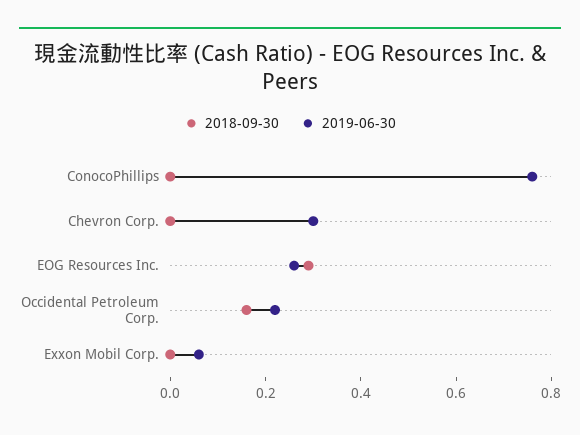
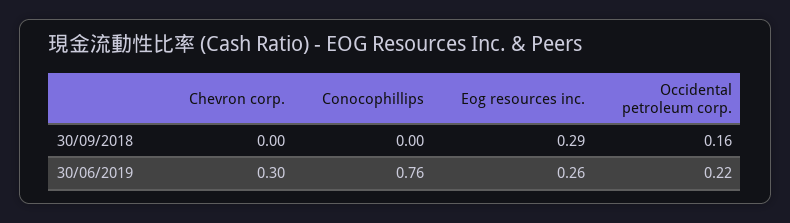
  {
    "2018-09-30": {
      "ConocoPhillips": 0,
      "Chevron Corp.": 0,
      "EOG Resources Inc.": 0.29,
-     "Occidental Petroleum Corp.": 0.16,
+     "Occidental Petroleum Corp.": 0.16
-     "Exxon Mobil Corp.": 0
    },
    "2019-06-30": {
      "ConocoPhillips": 0.76,
      "Chevron Corp.": 0.3,
      "EOG Resources Inc.": 0.26,
-     "Occidental Petroleum Corp.": 0.22,
+     "Occidental Petroleum Corp.": 0.22
-     "Exxon Mobil Corp.": 0.05
    }
  }

